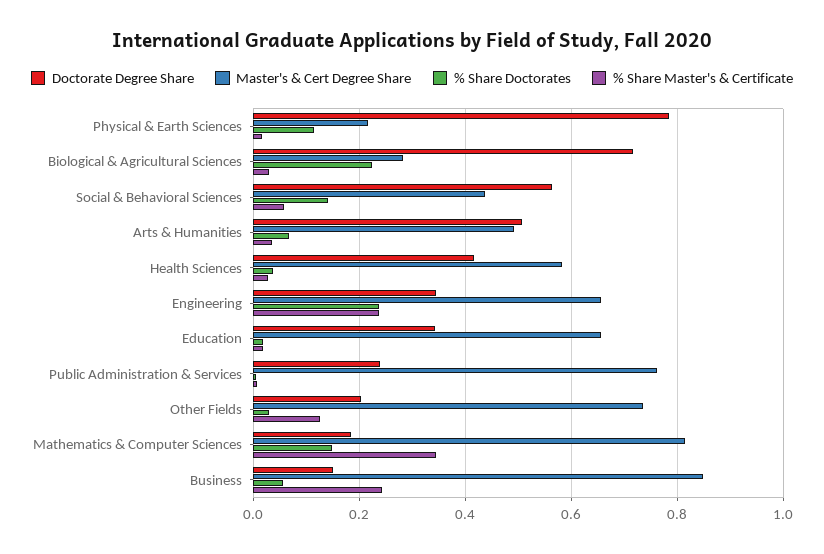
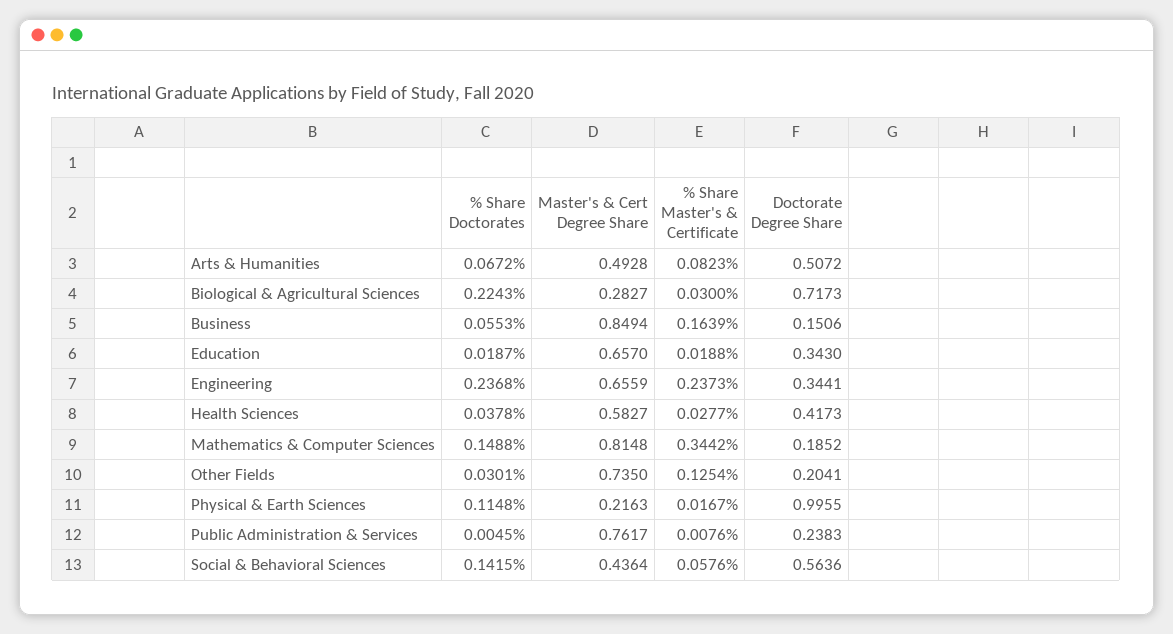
  {
    "Doctorate Degree Share": {
-     "Physical & Earth Sciences": 0.78,
+     "Physical & Earth Sciences": 0.9955,
      "Biological & Agricultural Sciences": 0.7173,
      "Social & Behavioral Sciences": 0.5636,
      "Arts & Humanities": 0.5072,
      "Health Sciences": 0.4173,
      "Engineering": 0.3441,
      "Education": 0.343,
      "Public Administration & Services": 0.2383,
      "Other Fields": 0.2041,
      "Mathematics & Computer Sciences": 0.1852,
      "Business": 0.1506
    },
    "Master's & Cert Degree Share": {
      "Physical & Earth Sciences": 0.2163,
      "Biological & Agricultural Sciences": 0.2827,
      "Social & Behavioral Sciences": 0.4364,
      "Arts & Humanities": 0.4928,
      "Health Sciences": 0.5827,
      "Engineering": 0.6559,
      "Education": 0.657,
      "Public Administration & Services": 0.7617,
      "Other Fields": 0.735,
      "Mathematics & Computer Sciences": 0.8148,
      "Business": 0.8494
    },
    "% Share Doctorates": {
      "Physical & Earth Sciences": 0.1148,
      "Biological & Agricultural Sciences": 0.2243,
      "Social & Behavioral Sciences": 0.1415,
      "Arts & Humanities": 0.0672,
      "Health Sciences": 0.0378,
      "Engineering": 0.2368,
      "Education": 0.0187,
      "Public Administration & Services": 0.0045,
      "Other Fields": 0.0301,
      "Mathematics & Computer Sciences": 0.1488,
      "Business": 0.0553
    },
    "% Share Master's & Certificate": {
      "Physical & Earth Sciences": 0.0167,
      "Biological & Agricultural Sciences": 0.03,
      "Social & Behavioral Sciences": 0.0576,
-     "Arts & Humanities": 0.04,
+     "Arts & Humanities": 0.0823,
      "Health Sciences": 0.0277,
      "Engineering": 0.2373,
      "Education": 0.0188,
      "Public Administration & Services": 0.0076,
      "Other Fields": 0.1254,
      "Mathematics & Computer Sciences": 0.3442,
-     "Business": 0.24
+     "Business": 0.1639
    }
  }

